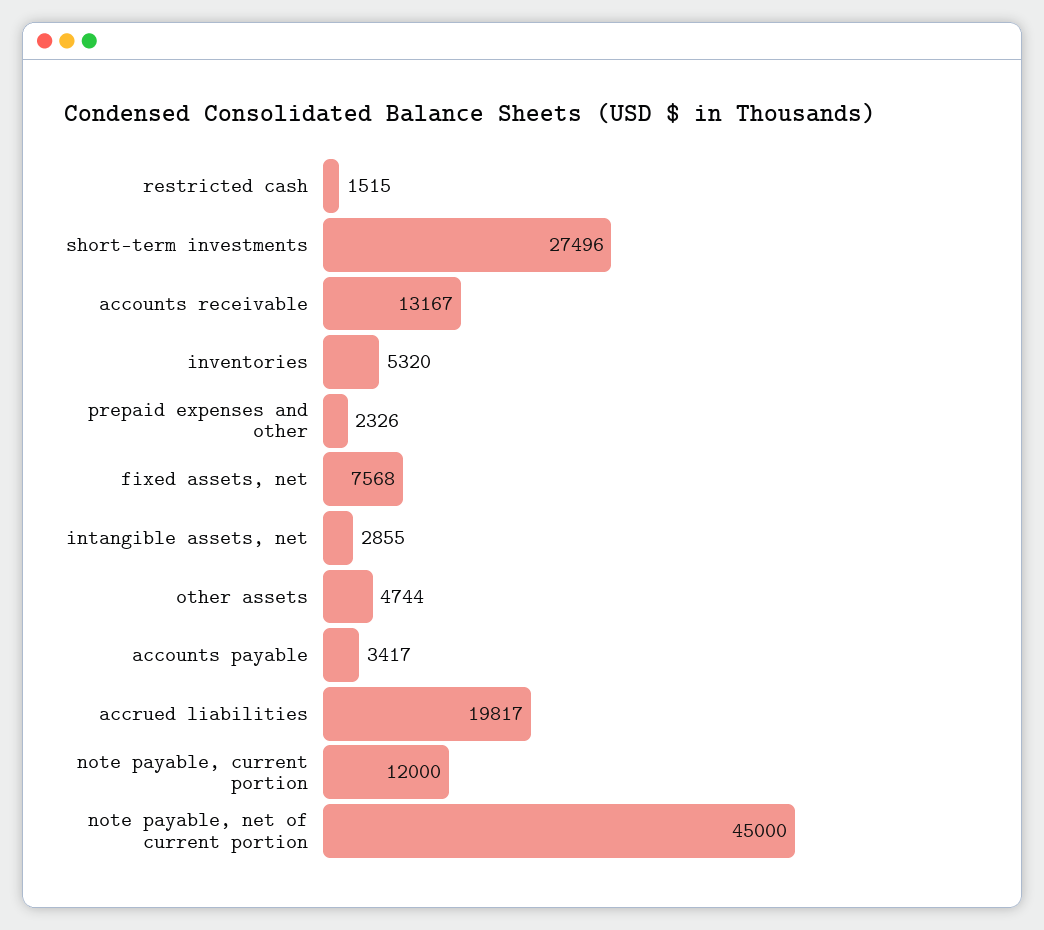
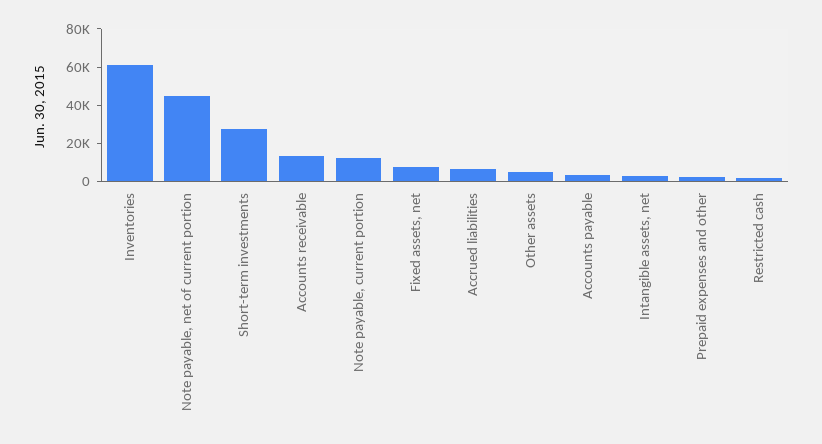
  {
    "restricted cash": 1515,
    "short-term investments": 27496,
    "accounts receivable": 13167,
-   "inventories": 5320,
+   "inventories": 60000,
    "prepaid expenses and other": 2326,
    "fixed assets, net": 7568,
    "intangible assets, net": 2855,
    "other assets": 4744,
    "accounts payable": 3417,
-   "accrued liabilities": 19817,
+   "accrued liabilities": 5000,
    "note payable, current portion": 12000,
    "note payable, net of current portion": 45000
  }

